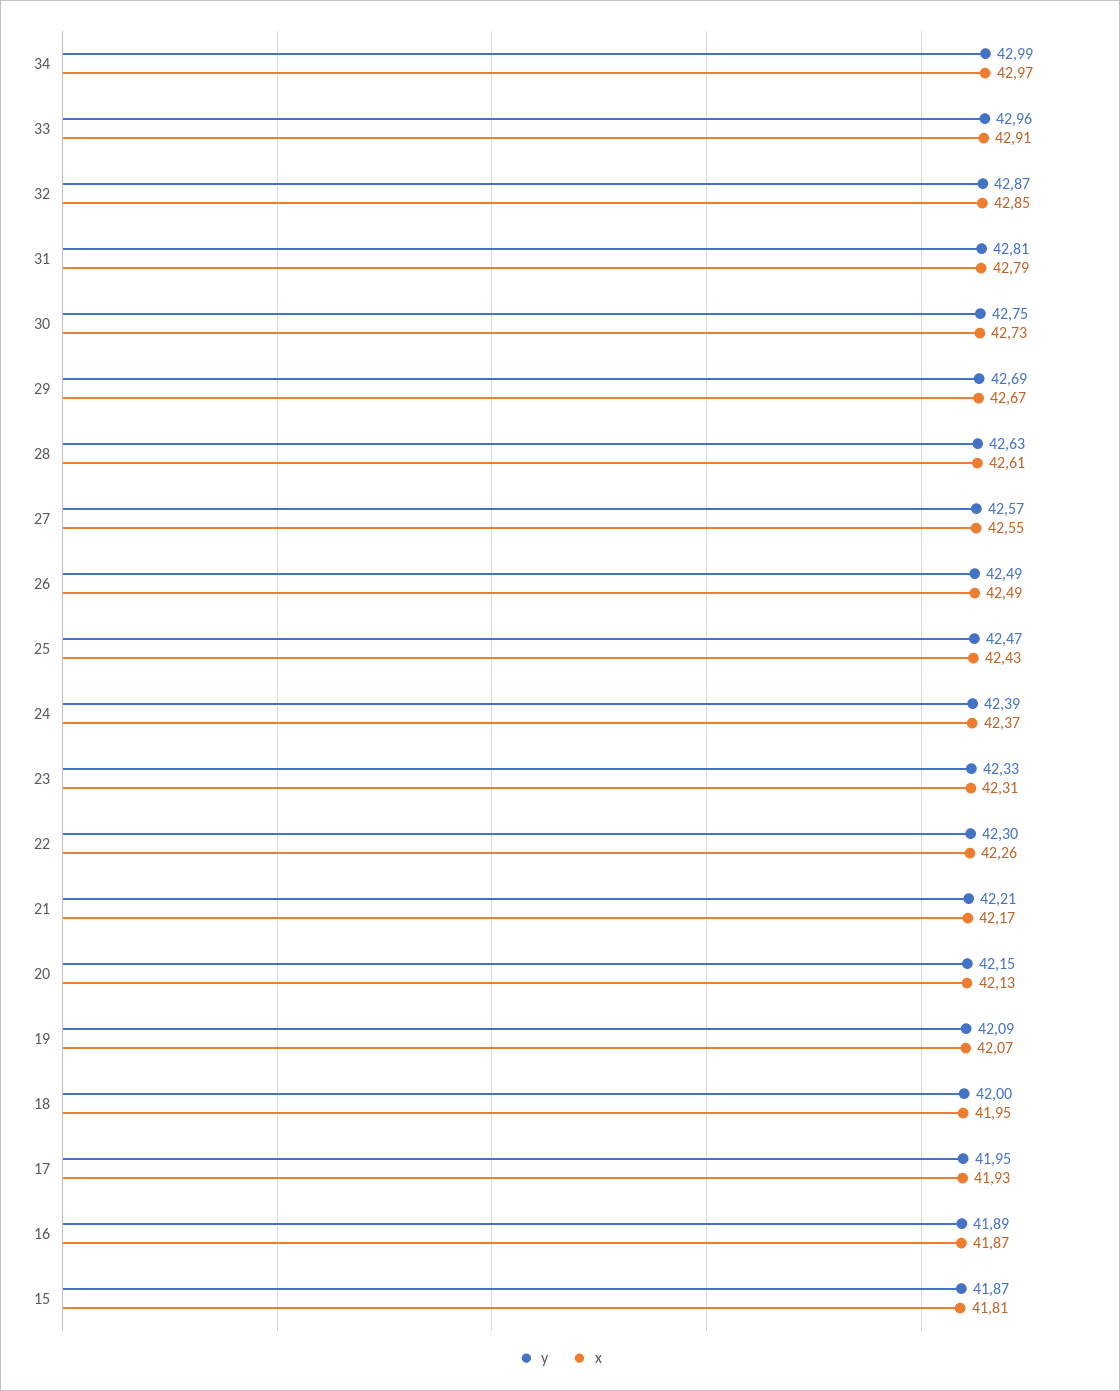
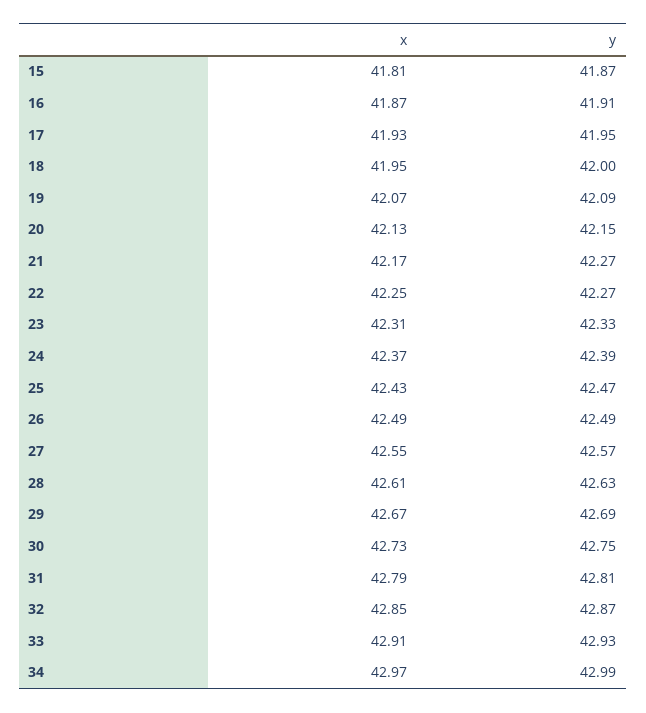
  {
    "y": {
      "34": 42.99,
-     "33": 42.96,
+     "33": 42.93,
      "32": 42.87,
      "31": 42.81,
      "30": 42.75,
      "29": 42.69,
      "28": 42.63,
      "27": 42.57,
      "26": 42.49,
      "25": 42.47,
      "24": 42.39,
      "23": 42.33,
-     "22": 42.3,
+     "22": 42.27,
-     "21": 42.21,
+     "21": 42.27,
      "20": 42.15,
      "19": 42.09,
      "18": 42,
      "17": 41.95,
-     "16": 41.89,
+     "16": 41.91,
      "15": 41.87
    },
    "x": {
      "34": 42.97,
      "33": 42.91,
      "32": 42.85,
      "31": 42.79,
      "30": 42.73,
      "29": 42.67,
      "28": 42.61,
      "27": 42.55,
      "26": 42.49,
      "25": 42.43,
      "24": 42.37,
      "23": 42.31,
-     "22": 42.26,
+     "22": 42.25,
      "21": 42.17,
      "20": 42.13,
      "19": 42.07,
      "18": 41.95,
      "17": 41.93,
      "16": 41.87,
      "15": 41.81
    }
  }

